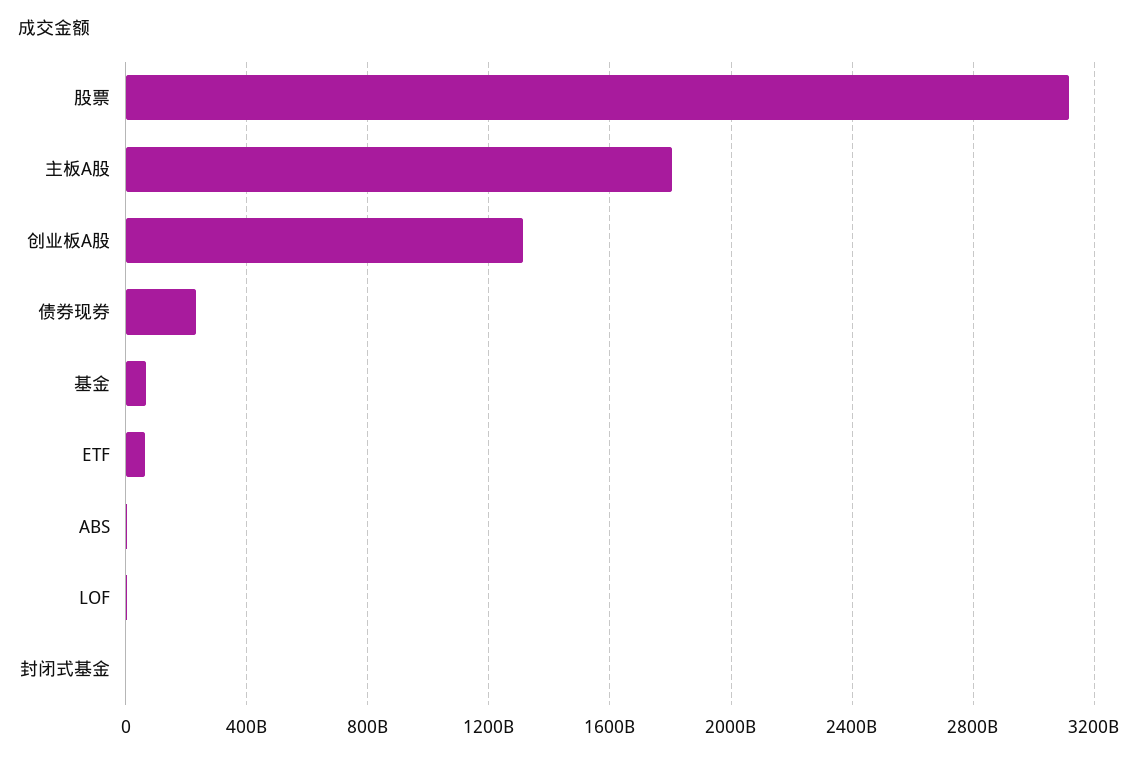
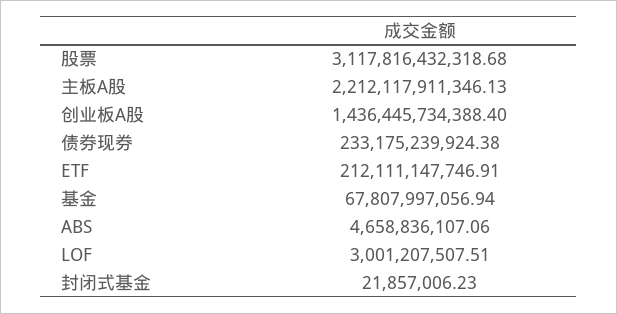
  {
    "股票": 3117816432318.68,
-   "主板A股": 1800000000000,
+   "主板A股": 2212117911346.13,
-   "创业板A股": 1300000000000,
+   "创业板A股": 1436445734388.4,
    "债券现券": 233175239924.38,
    "基金": 67807997056.94,
-   "ETF": 50000000000,
+   "ETF": 212111147746.91,
    "ABS": 4658836107.06,
    "LOF": 3001207507.51,
    "封闭式基金": 21857006.23
  }

